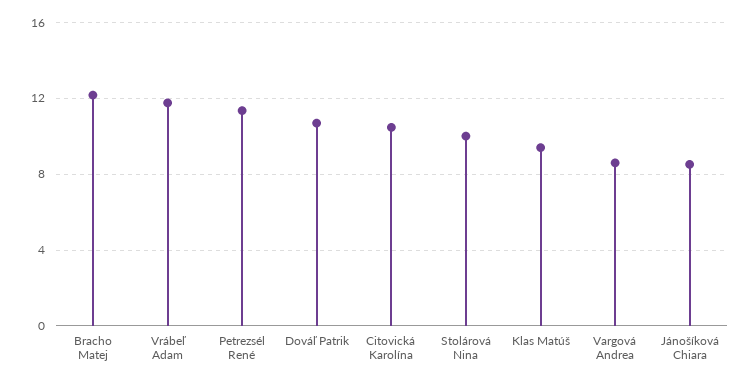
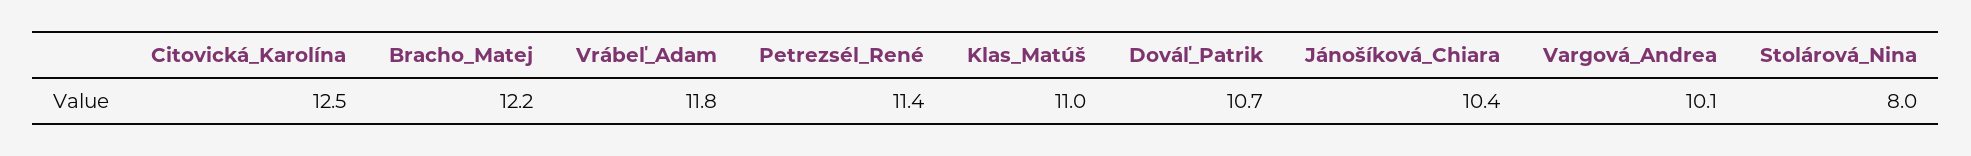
  {
    "Bracho Matej": 12.2,
    "Vrábeľ Adam": 11.8,
    "Petrezsél René": 11.4,
    "Dováľ Patrik": 10.7,
-   "Citovická Karolína": 10.5,
+   "Citovická Karolína": 12.5,
-   "Stolárová Nina": 10,
+   "Stolárová Nina": 8,
-   "Klas Matúš": 9.5,
+   "Klas Matúš": 11,
-   "Vargová Andrea": 8.5,
+   "Vargová Andrea": 10.1,
-   "Jánošíková Chiara": 8.5
+   "Jánošíková Chiara": 10.4
  }

